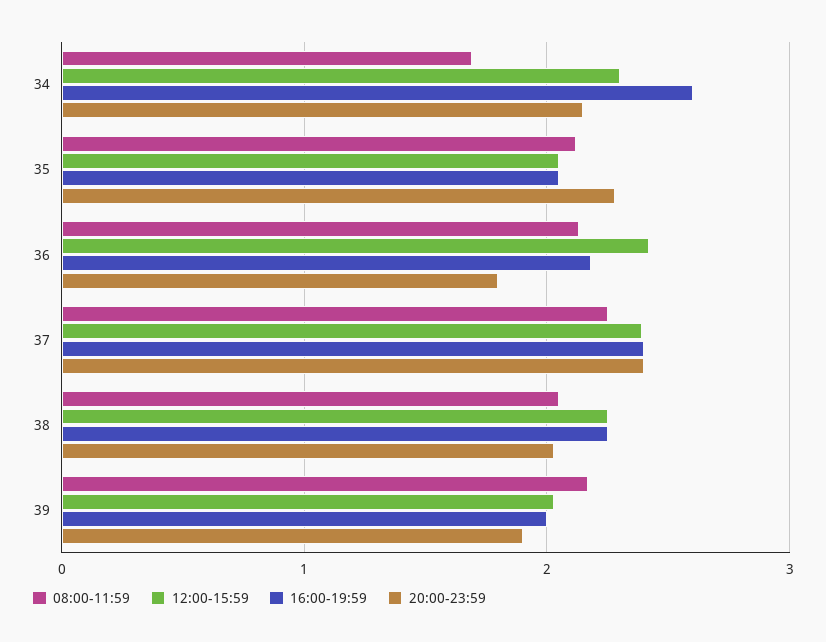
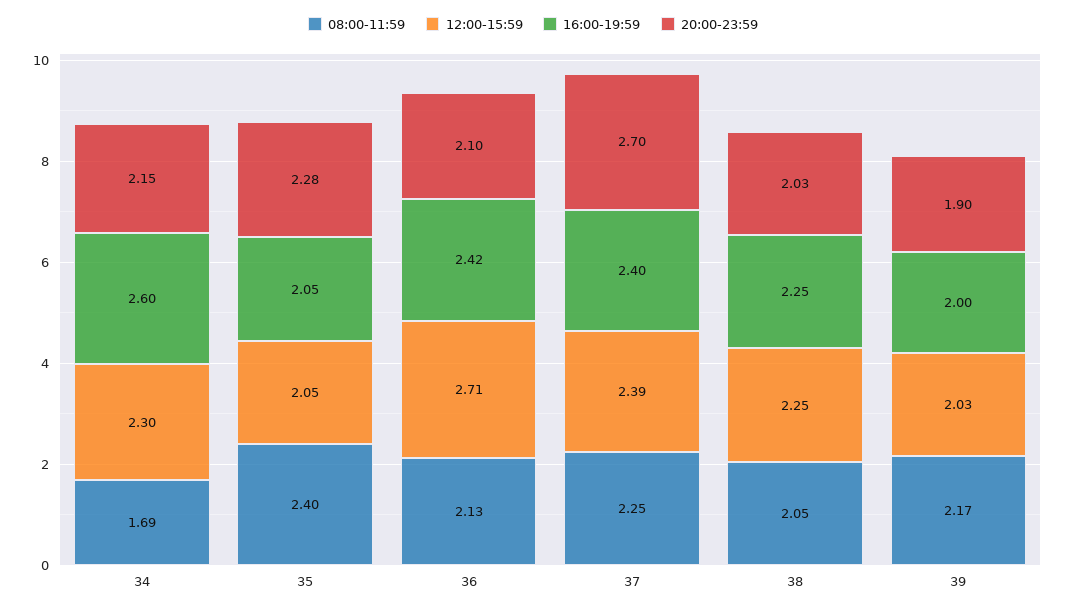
  {
    "08:00-11:59": {
      "34": 1.69,
-     "35": 2.1,
+     "35": 2.4,
      "36": 2.13,
      "37": 2.25,
      "38": 2.05,
      "39": 2.17
    },
    "12:00-15:59": {
      "34": 2.3,
      "35": 2.05,
-     "36": 2.4,
+     "36": 2.71,
      "37": 2.39,
      "38": 2.25,
      "39": 2.03
    },
    "16:00-19:59": {
      "34": 2.6,
      "35": 2.05,
-     "36": 2.2,
+     "36": 2.42,
      "37": 2.4,
      "38": 2.25,
      "39": 2
    },
    "20:00-23:59": {
      "34": 2.15,
      "35": 2.28,
-     "36": 1.8,
+     "36": 2.1,
-     "37": 2.4,
+     "37": 2.7,
      "38": 2.03,
      "39": 1.9
    }
  }

